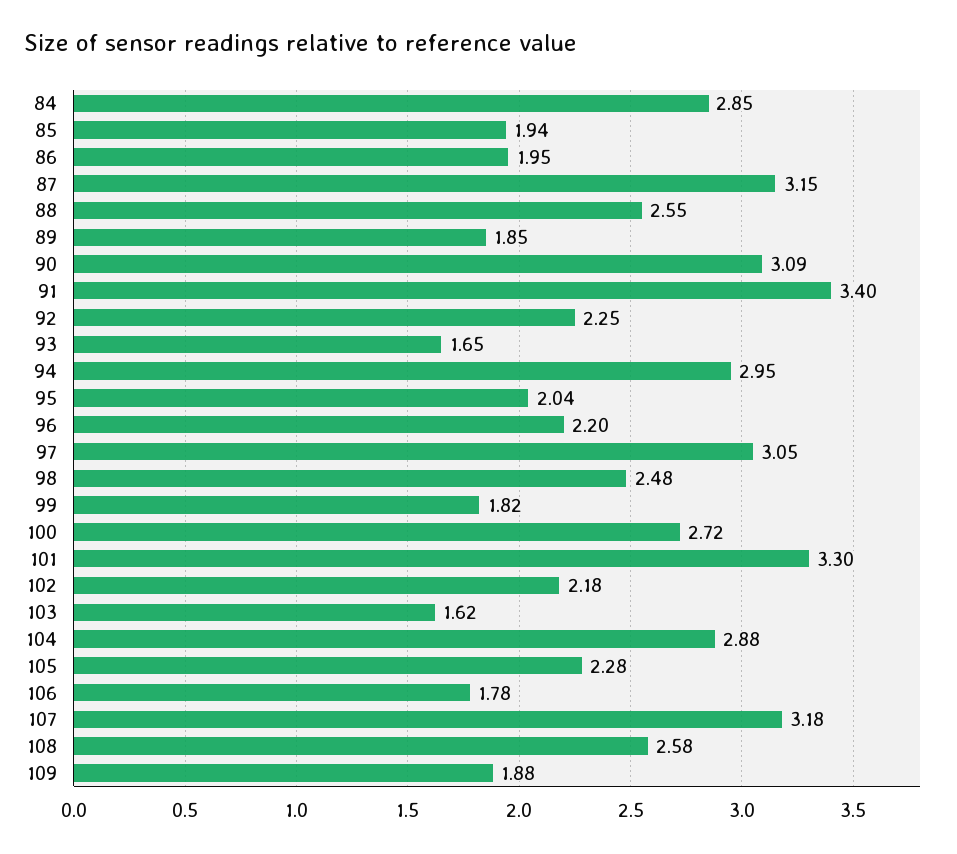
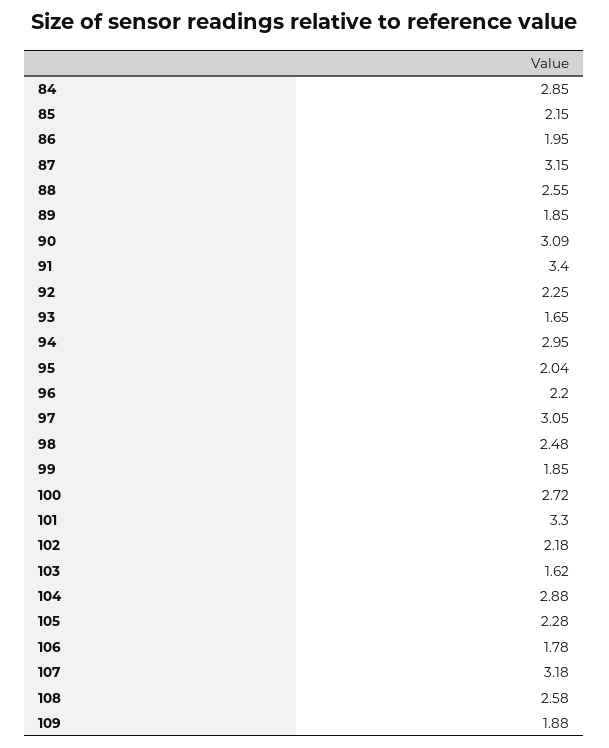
  {
    "84": 2.85,
-   "85": 1.94,
+   "85": 2.15,
    "86": 1.95,
    "87": 3.15,
    "88": 2.55,
    "89": 1.85,
    "90": 3.09,
    "91": 3.4,
    "92": 2.25,
    "93": 1.65,
    "94": 2.95,
    "95": 2.04,
    "96": 2.2,
    "97": 3.05,
    "98": 2.48,
-   "99": 1.82,
+   "99": 1.85,
    "100": 2.72,
    "101": 3.3,
    "102": 2.18,
    "103": 1.62,
    "104": 2.88,
    "105": 2.28,
    "106": 1.78,
    "107": 3.18,
    "108": 2.58,
    "109": 1.88
  }

